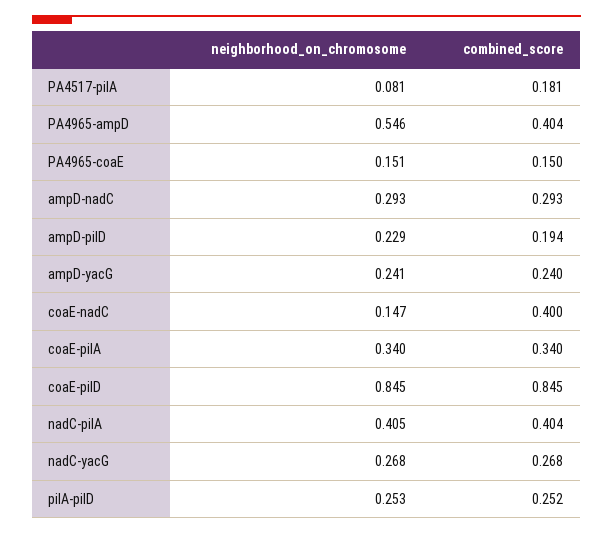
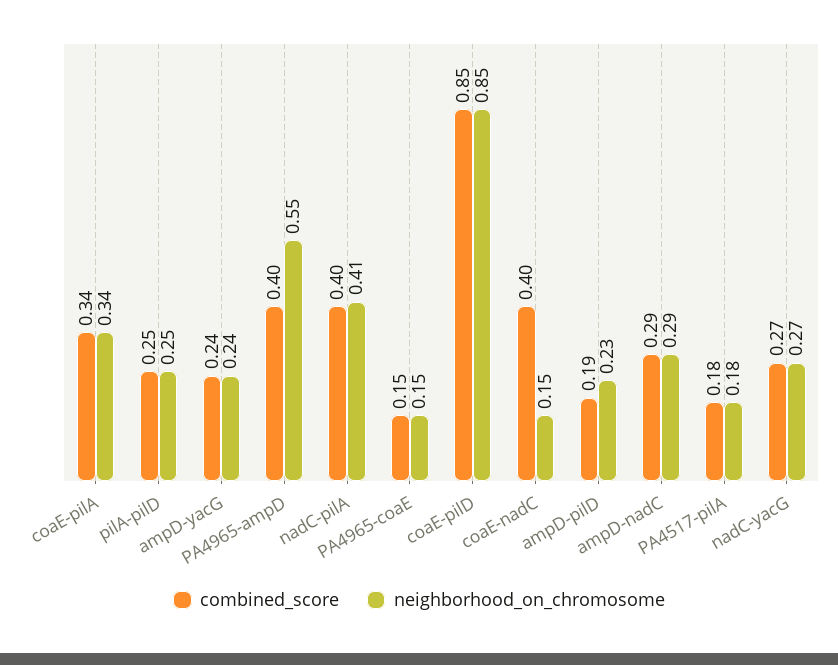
  {
    "neighborhood_on_chromosome": {
-     "PA4517-pilA": 0.081,
+     "PA4517-pilA": 0.18,
      "PA4965-ampD": 0.546,
      "PA4965-coaE": 0.151,
      "ampD-nadC": 0.293,
      "ampD-pilD": 0.229,
      "ampD-yacG": 0.241,
      "coaE-nadC": 0.147,
      "coaE-pilA": 0.34,
      "coaE-pilD": 0.845,
      "nadC-pilA": 0.405,
      "nadC-yacG": 0.268,
      "pilA-pilD": 0.253
    },
    "combined_score": {
      "PA4517-pilA": 0.181,
      "PA4965-ampD": 0.404,
      "PA4965-coaE": 0.15,
      "ampD-nadC": 0.293,
      "ampD-pilD": 0.194,
      "ampD-yacG": 0.24,
      "coaE-nadC": 0.4,
      "coaE-pilA": 0.34,
      "coaE-pilD": 0.845,
      "nadC-pilA": 0.404,
      "nadC-yacG": 0.268,
      "pilA-pilD": 0.252
    }
  }

